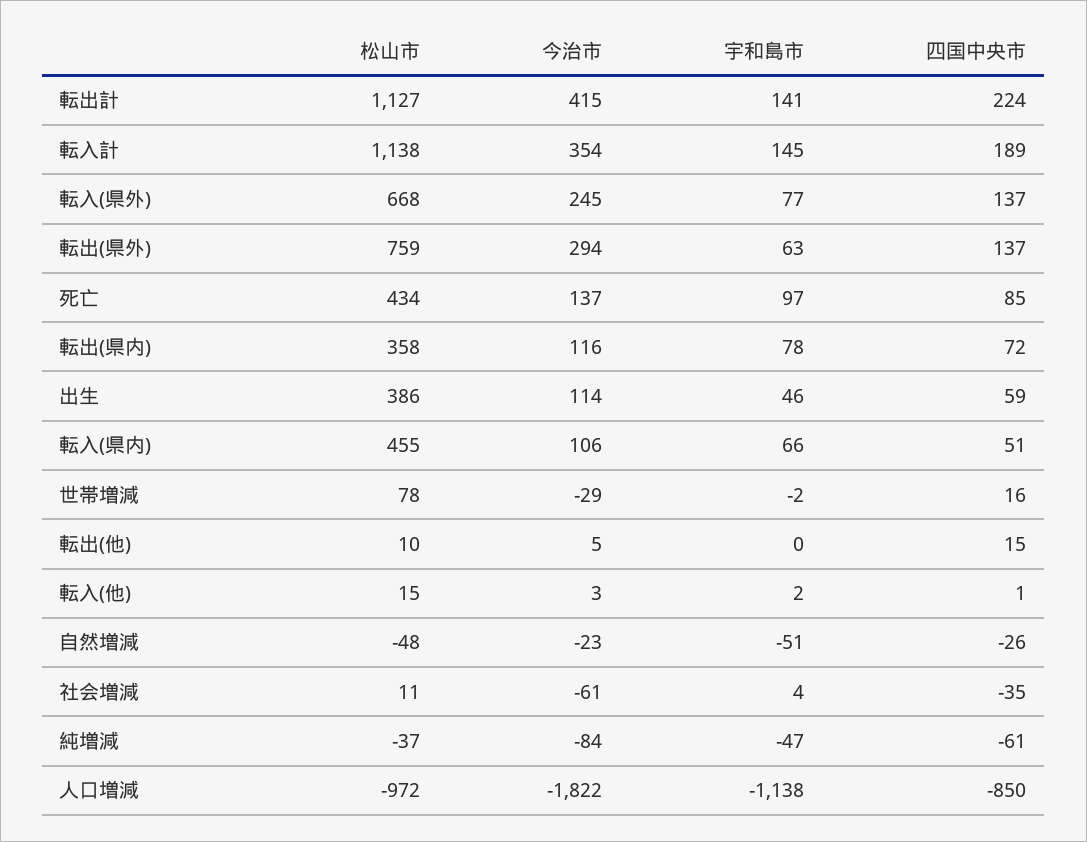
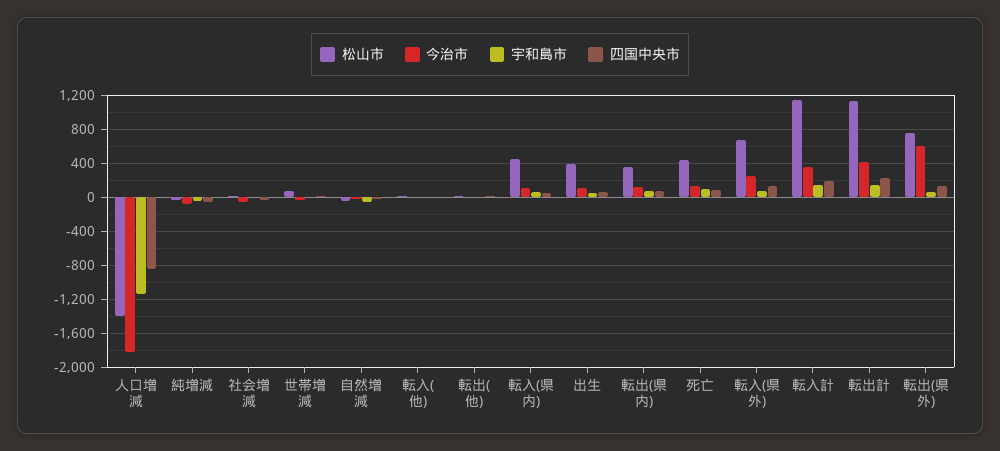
  {
    "松山市": {
      "転出計": 1127,
      "転入計": 1138,
      "転入(県外)": 668,
      "転出(県外)": 759,
      "死亡": 434,
      "転出(県内)": 358,
      "出生": 386,
      "転入(県内)": 455,
      "世帯増減": 78,
      "転出(他)": 10,
      "転入(他)": 15,
      "自然増減": -48,
      "社会増減": 11,
      "純増減": -37,
-     "人口増減": -972
+     "人口増減": -1400
    },
    "今治市": {
      "転出計": 415,
      "転入計": 354,
      "転入(県外)": 245,
-     "転出(県外)": 294,
+     "転出(県外)": 600,
      "死亡": 137,
      "転出(県内)": 116,
      "出生": 114,
      "転入(県内)": 106,
      "世帯増減": -29,
      "転出(他)": 5,
      "転入(他)": 3,
      "自然増減": -23,
      "社会増減": -61,
      "純増減": -84,
      "人口増減": -1822
    },
    "宇和島市": {
      "転出計": 141,
      "転入計": 145,
      "転入(県外)": 77,
      "転出(県外)": 63,
      "死亡": 97,
      "転出(県内)": 78,
      "出生": 46,
      "転入(県内)": 66,
      "世帯増減": -2,
      "転出(他)": 0,
      "転入(他)": 2,
      "自然増減": -51,
      "社会増減": 4,
      "純増減": -47,
      "人口増減": -1138
    },
    "四国中央市": {
      "転出計": 224,
      "転入計": 189,
      "転入(県外)": 137,
      "転出(県外)": 137,
      "死亡": 85,
      "転出(県内)": 72,
      "出生": 59,
      "転入(県内)": 51,
      "世帯増減": 16,
      "転出(他)": 15,
      "転入(他)": 1,
      "自然増減": -26,
      "社会増減": -35,
      "純増減": -61,
      "人口増減": -850
    }
  }

